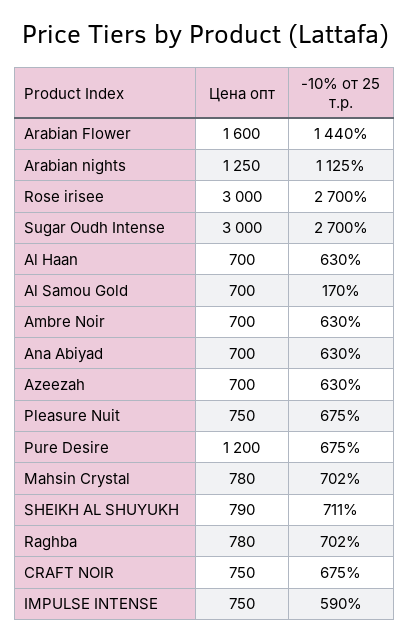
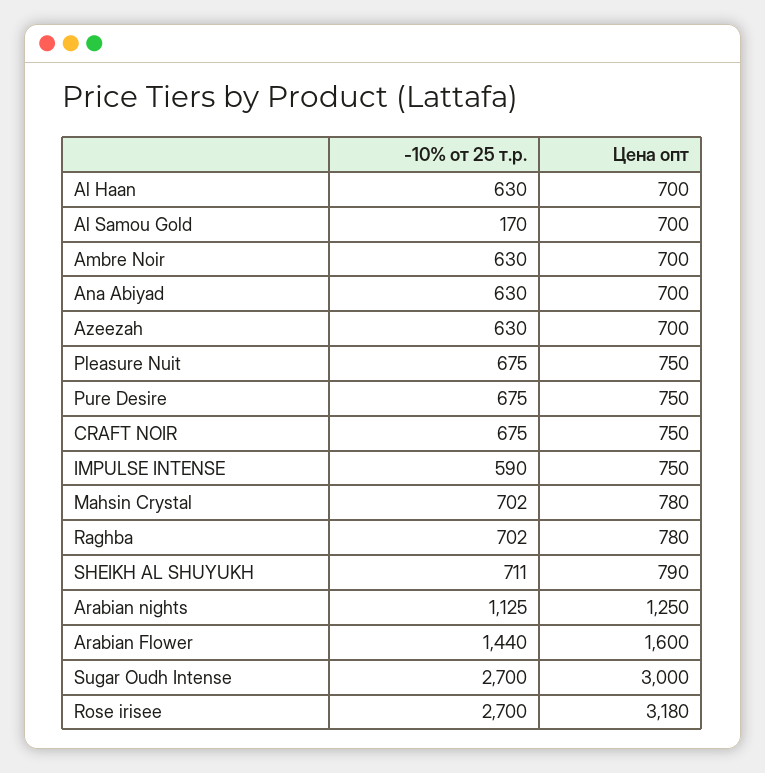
  {
    "Цена опт": {
      "Arabian Flower": 1600,
      "Arabian nights": 1250,
-     "Rose irisee": 3000,
+     "Rose irisee": 3180,
      "Sugar Oudh Intense": 3000,
      "Al Haan": 700,
      "Al Samou Gold": 700,
      "Ambre Noir": 700,
      "Ana Abiyad": 700,
      "Azeezah": 700,
      "Pleasure Nuit": 750,
-     "Pure Desire": 1200,
+     "Pure Desire": 750,
      "Mahsin Crystal": 780,
      "SHEIKH AL SHUYUKH": 790,
      "Raghba": 780,
      "CRAFT NOIR": 750,
      "IMPULSE INTENSE": 750
    },
    "-10% от 25 т.р.": {
      "Arabian Flower": 1440,
      "Arabian nights": 1125,
      "Rose irisee": 2700,
      "Sugar Oudh Intense": 2700,
      "Al Haan": 630,
      "Al Samou Gold": 170,
      "Ambre Noir": 630,
      "Ana Abiyad": 630,
      "Azeezah": 630,
      "Pleasure Nuit": 675,
      "Pure Desire": 675,
      "Mahsin Crystal": 702,
      "SHEIKH AL SHUYUKH": 711,
      "Raghba": 702,
      "CRAFT NOIR": 675,
      "IMPULSE INTENSE": 590
    }
  }

